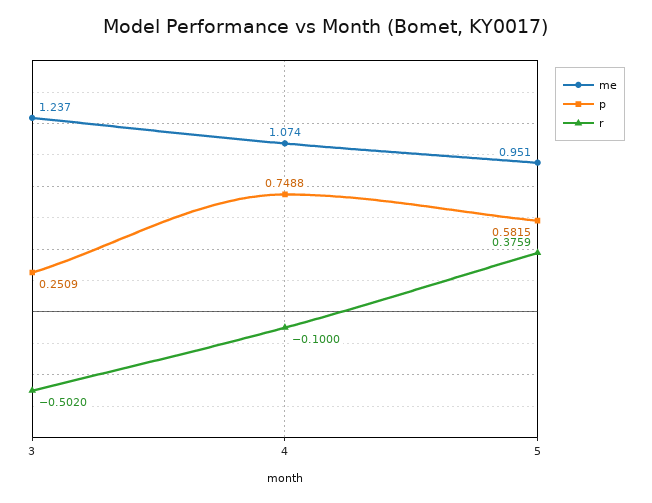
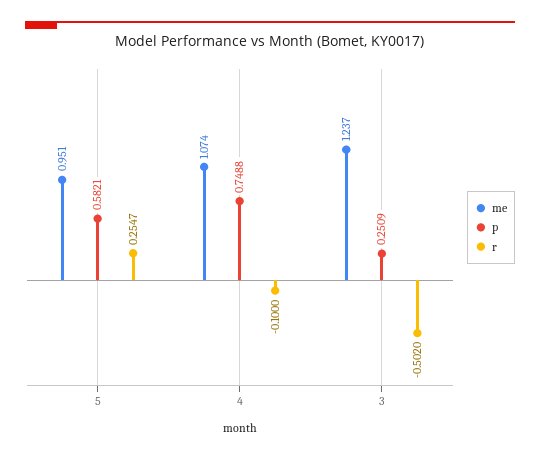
  {
    "me": {
      "3": 1.237,
      "4": 1.074,
      "5": 0.951
    },
    "p": {
      "3": 0.2509,
      "4": 0.7488,
-     "5": 0.5815
+     "5": 0.5821
    },
    "r": {
      "3": -0.502,
      "4": -0.1,
-     "5": 0.3759
+     "5": 0.2547
    }
  }

